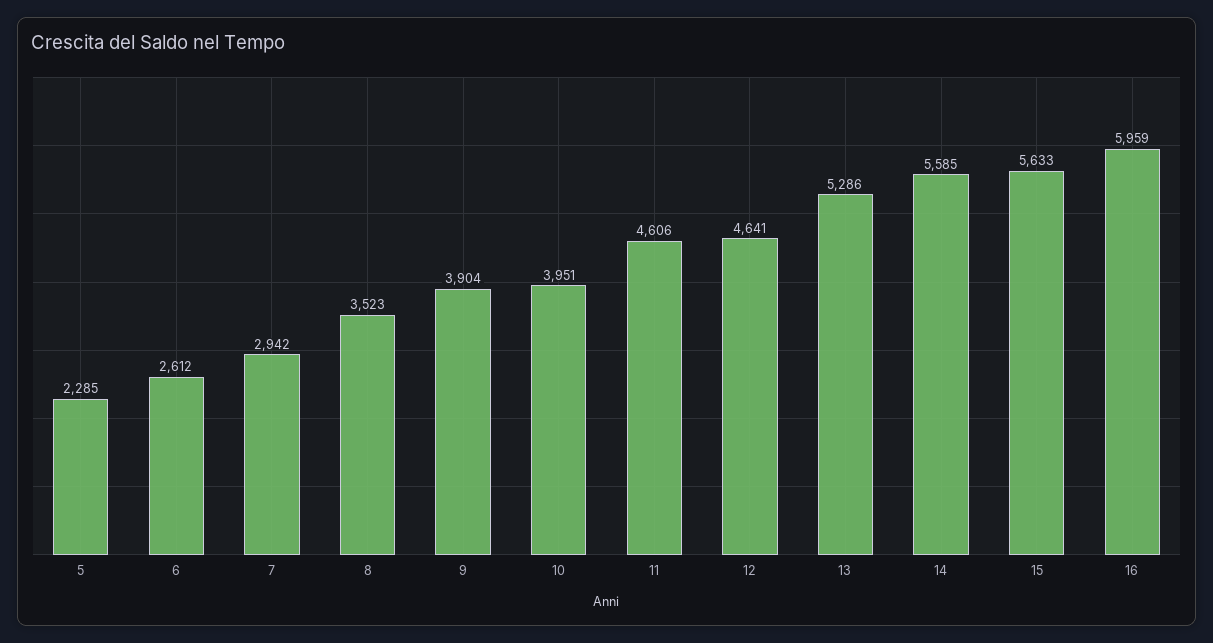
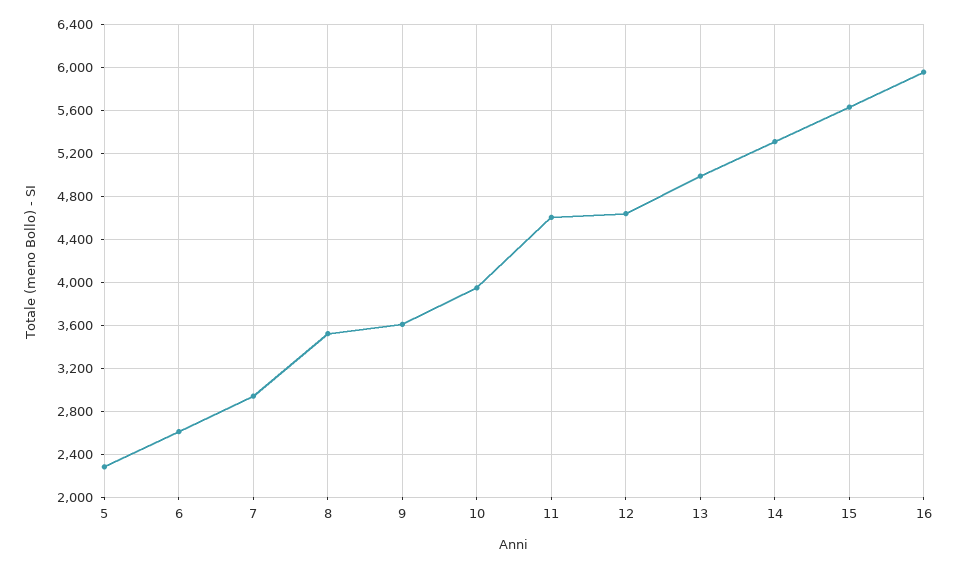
  {
    "5": 2285,
    "6": 2612,
    "7": 2942,
    "8": 3523,
-   "9": 3904,
+   "9": 3600,
    "10": 3951,
    "11": 4606,
    "12": 4641,
-   "13": 5286,
+   "13": 5000,
-   "14": 5585,
+   "14": 5300,
    "15": 5633,
    "16": 5959
  }

